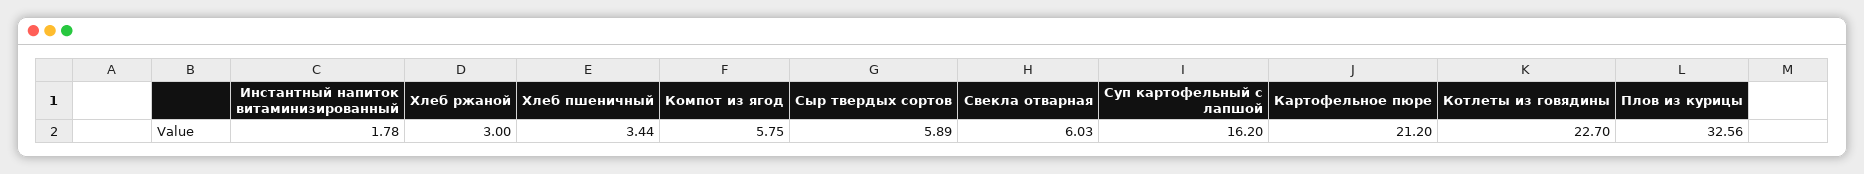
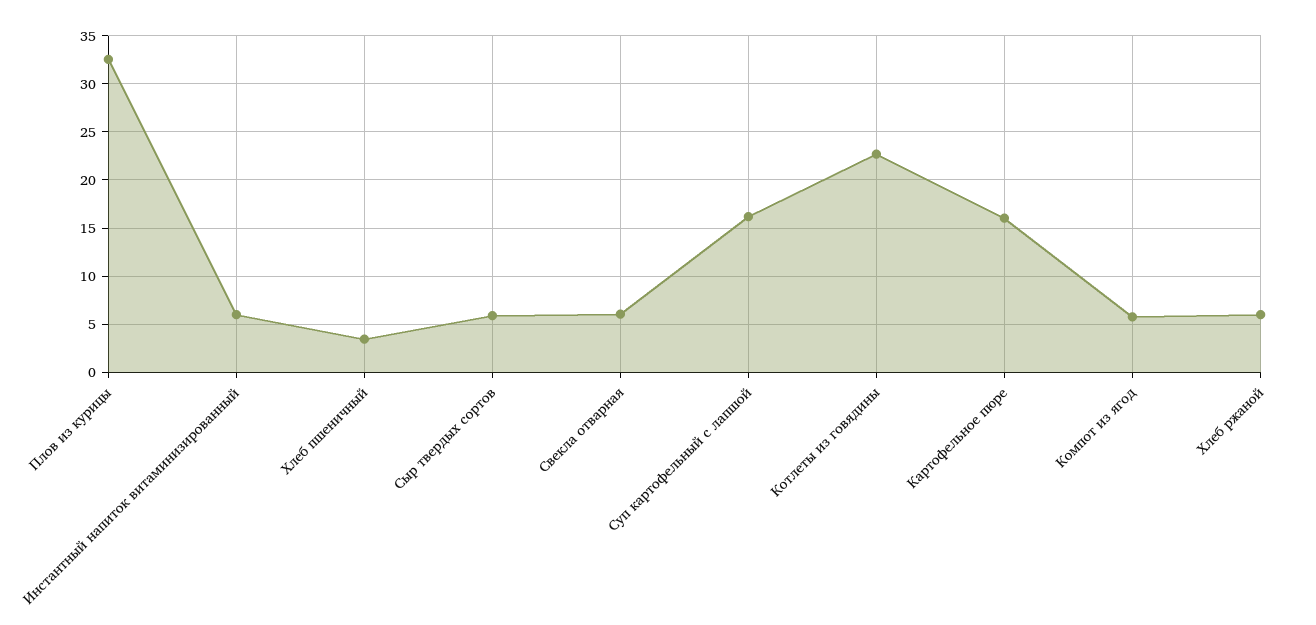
  {
-   "Инстантный напиток витаминизированный": 1.78,
+   "Инстантный напиток витаминизированный": 6,
-   "Хлеб ржаной": 3,
+   "Хлеб ржаной": 6,
    "Хлеб пшеничный": 3.44,
    "Компот из ягод": 5.75,
    "Сыр твердых сортов": 5.89,
    "Свекла отварная": 6.03,
    "Суп картофельный с лапшой": 16.2,
-   "Картофельное пюре": 21.2,
+   "Картофельное пюре": 16,
    "Котлеты из говядины": 22.7,
    "Плов из курицы": 32.56
  }

